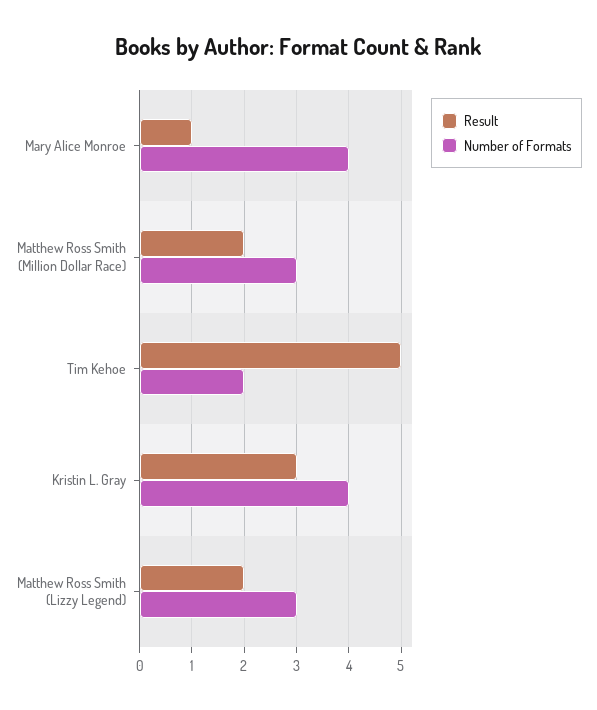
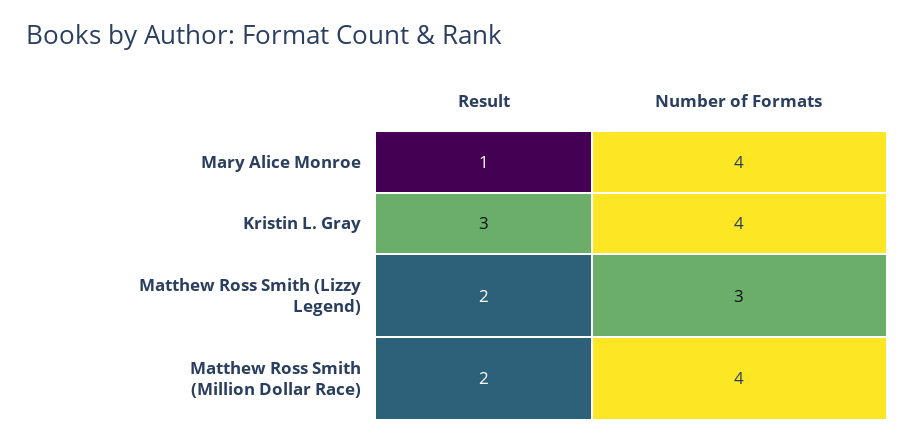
  {
    "Result": {
      "Mary Alice Monroe": 1,
      "Matthew Ross Smith (Million Dollar Race)": 2,
-     "Tim Kehoe": 5,
      "Kristin L. Gray": 3,
      "Matthew Ross Smith (Lizzy Legend)": 2
    },
    "Number of Formats": {
      "Mary Alice Monroe": 4,
-     "Matthew Ross Smith (Million Dollar Race)": 3,
+     "Matthew Ross Smith (Million Dollar Race)": 4,
-     "Tim Kehoe": 2,
      "Kristin L. Gray": 4,
      "Matthew Ross Smith (Lizzy Legend)": 3
    }
  }

